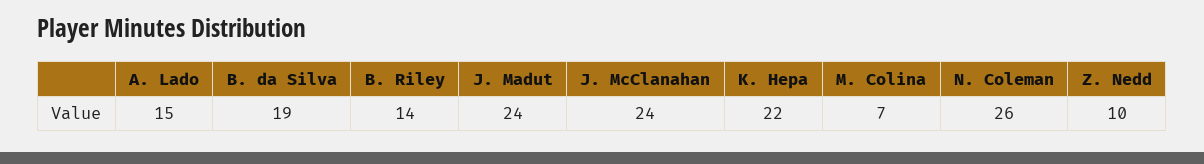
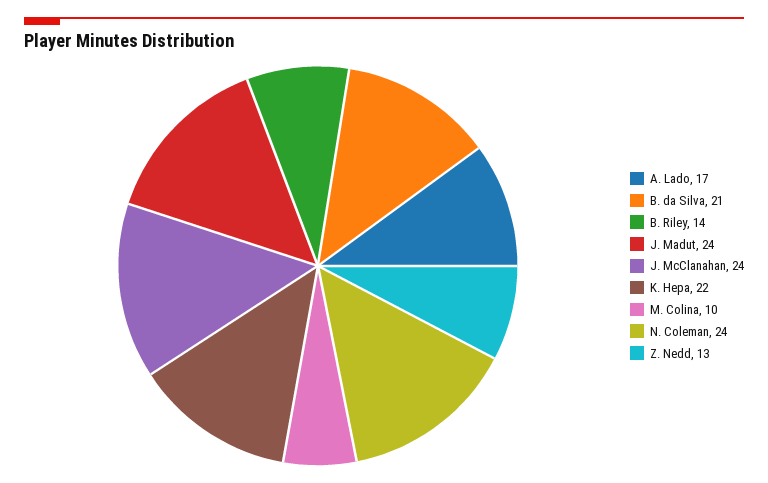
  {
-   "A. Lado": 15,
+   "A. Lado": 17,
-   "B. da Silva": 19,
+   "B. da Silva": 21,
    "B. Riley": 14,
    "J. Madut": 24,
    "J. McClanahan": 24,
    "K. Hepa": 22,
-   "M. Colina": 7,
+   "M. Colina": 10,
-   "N. Coleman": 26,
+   "N. Coleman": 24,
-   "Z. Nedd": 10
+   "Z. Nedd": 13
  }

